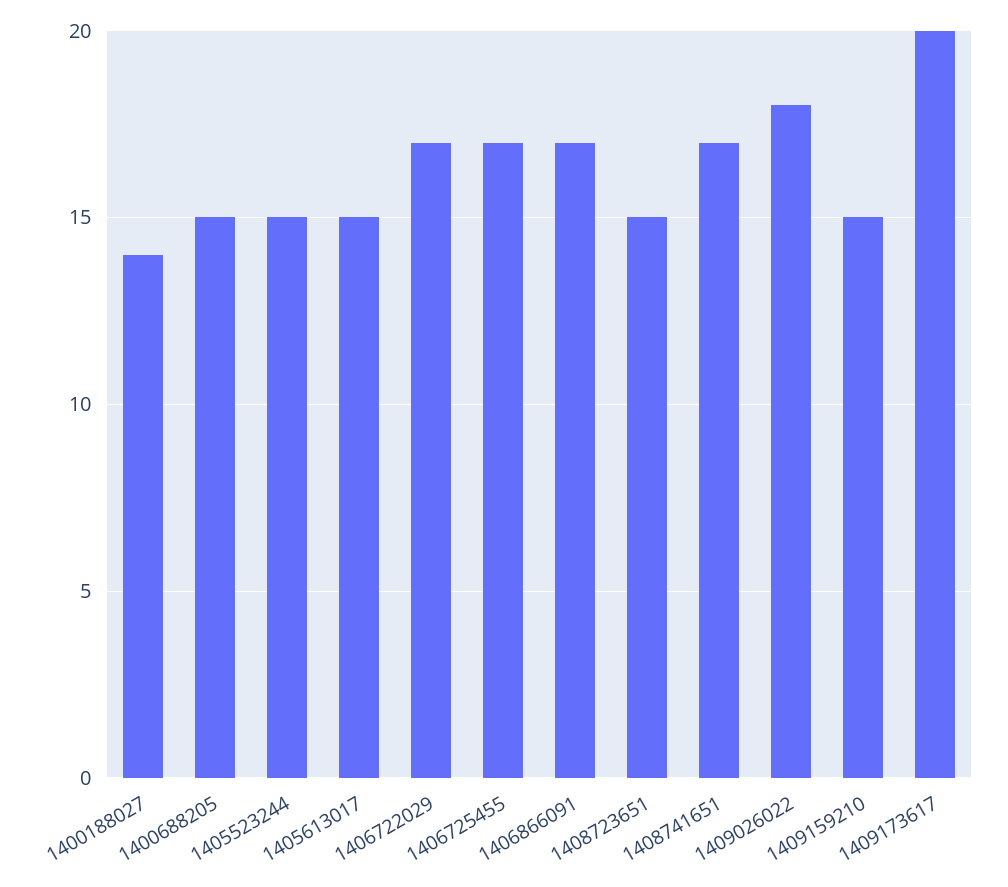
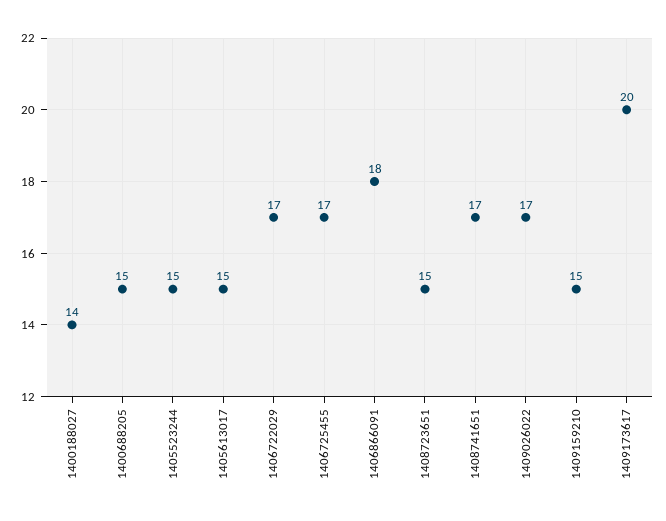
  {
    "1400188027": 14,
    "1400688205": 15,
    "1405523244": 15,
    "1405613017": 15,
    "1406722029": 17,
    "1406725455": 17,
-   "1406866091": 17,
+   "1406866091": 18,
    "1408723651": 15,
    "1408741651": 17,
-   "1409026022": 18,
+   "1409026022": 17,
    "1409159210": 15,
    "1409173617": 20
  }

